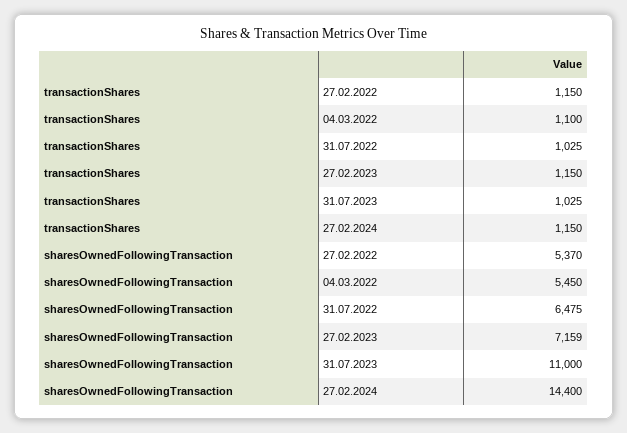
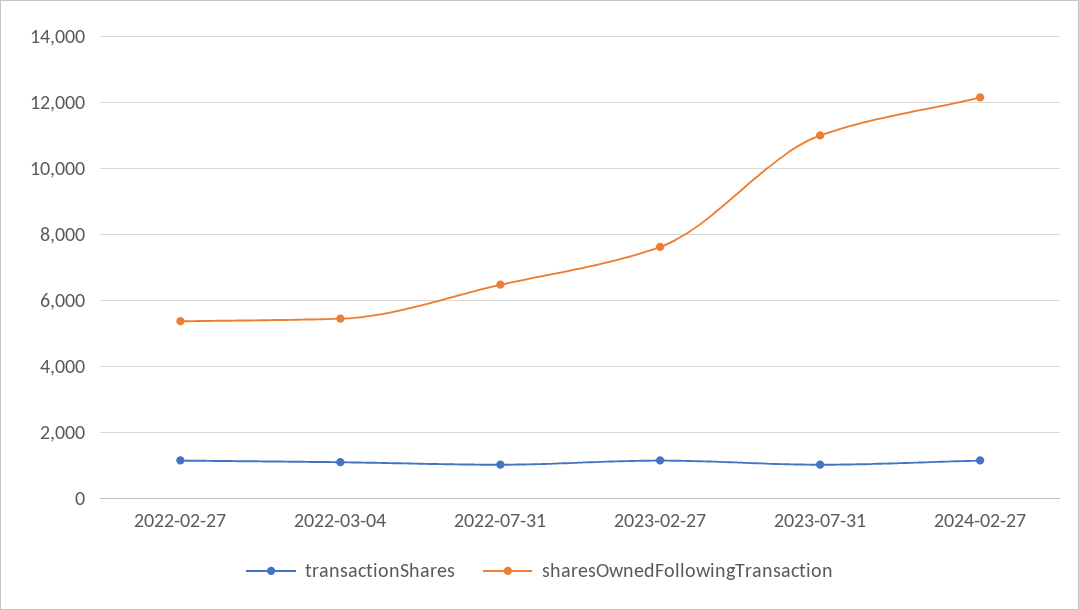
  {
    "transactionShares": {
      "27.02.2022": 1150,
      "04.03.2022": 1100,
      "31.07.2022": 1025,
      "27.02.2023": 1150,
      "31.07.2023": 1025,
      "27.02.2024": 1150
    },
    "sharesOwnedFollowingTransaction": {
      "27.02.2022": 5370,
      "04.03.2022": 5450,
      "31.07.2022": 6475,
-     "27.02.2023": 7159,
+     "27.02.2023": 7600,
      "31.07.2023": 11000,
-     "27.02.2024": 14400
+     "27.02.2024": 12200
    }
  }

